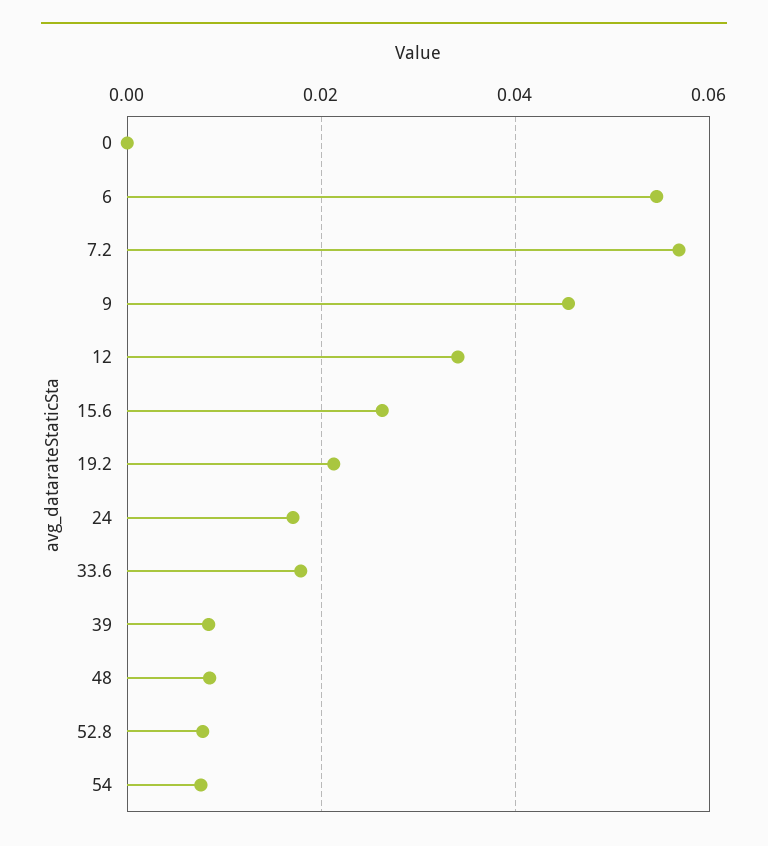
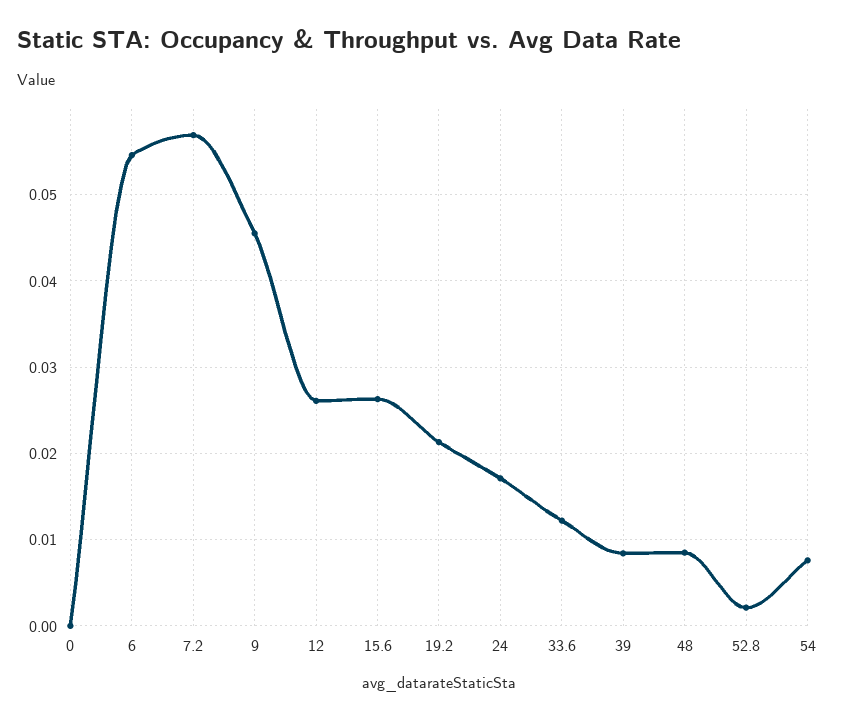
  {
    "0": 0,
    "6": 0.055,
    "7.2": 0.057,
    "9": 0.046,
-   "12": 0.034,
+   "12": 0.026,
    "15.6": 0.026,
    "19.2": 0.021,
    "24": 0.017,
-   "33.6": 0.018,
+   "33.6": 0.012,
    "39": 0.008,
    "48": 0.009,
-   "52.8": 0.008,
+   "52.8": 0.002,
    "54": 0.008
  }

